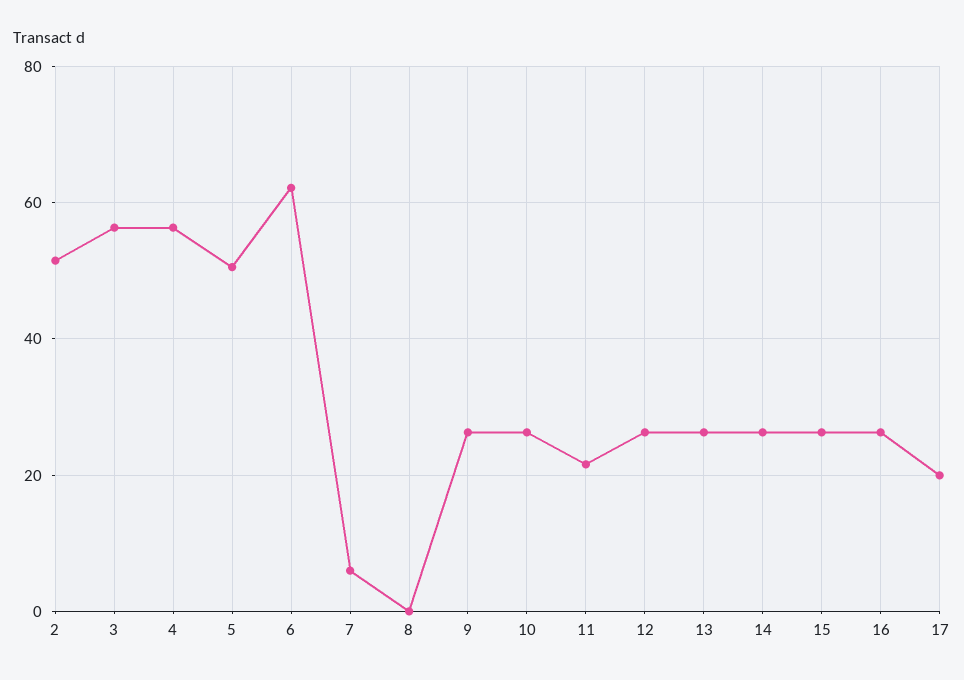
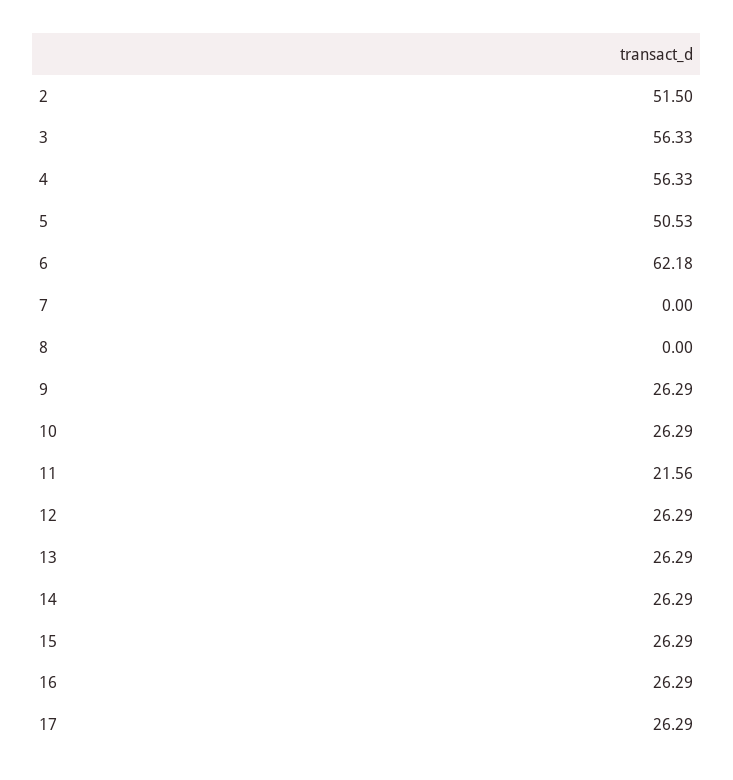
  {
    "2": 51.5,
    "3": 56.33,
    "4": 56.33,
    "5": 50.53,
    "6": 62.18,
-   "7": 6,
+   "7": 0,
    "8": 0,
    "9": 26.29,
    "10": 26.29,
    "11": 21.56,
    "12": 26.29,
    "13": 26.29,
    "14": 26.29,
    "15": 26.29,
    "16": 26.29,
-   "17": 20
+   "17": 26.29
  }

